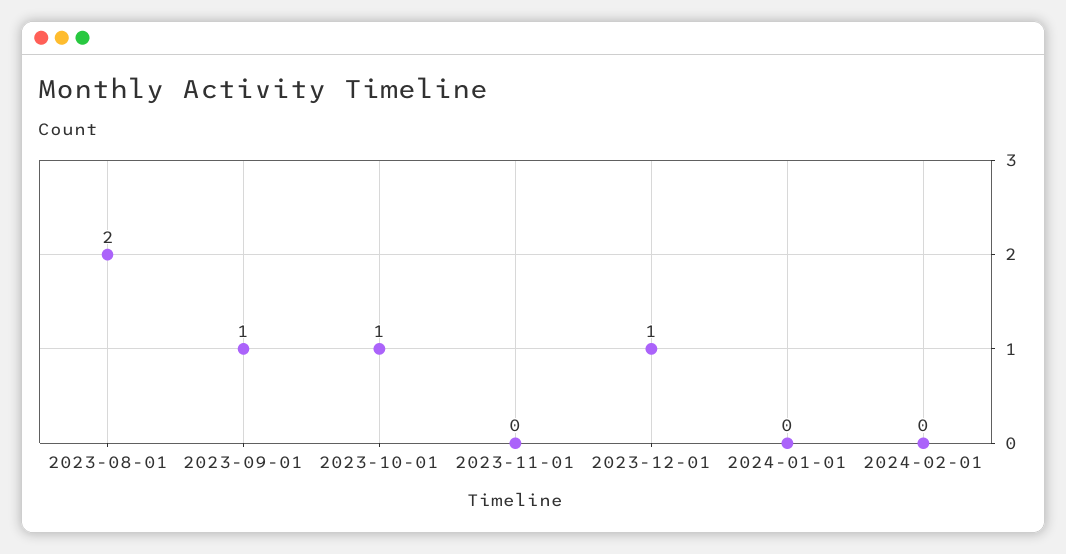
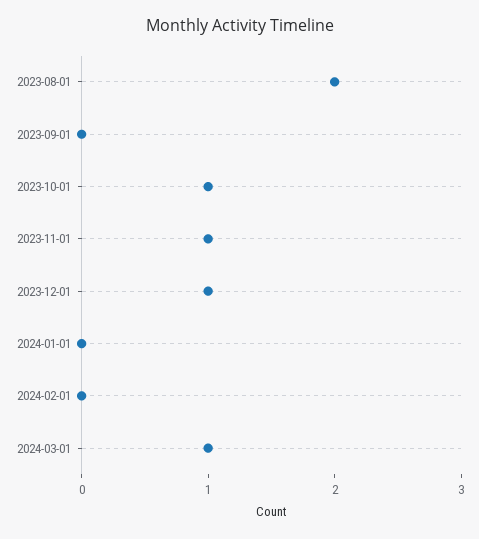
  {
    "2023-08-01": 2,
-   "2023-09-01": 1,
+   "2023-09-01": 0,
    "2023-10-01": 1,
-   "2023-11-01": 0,
+   "2023-11-01": 1,
    "2023-12-01": 1,
    "2024-01-01": 0,
-   "2024-02-01": 0
+   "2024-02-01": 0,
+   "2024-03-01": 1
  }

